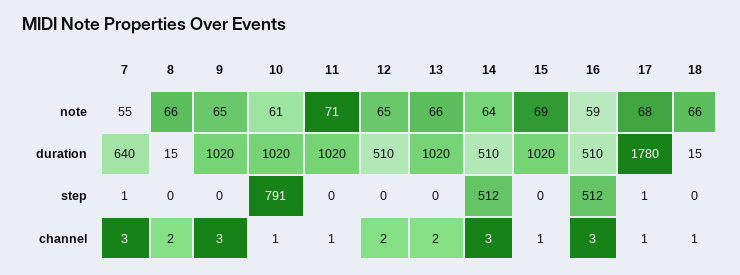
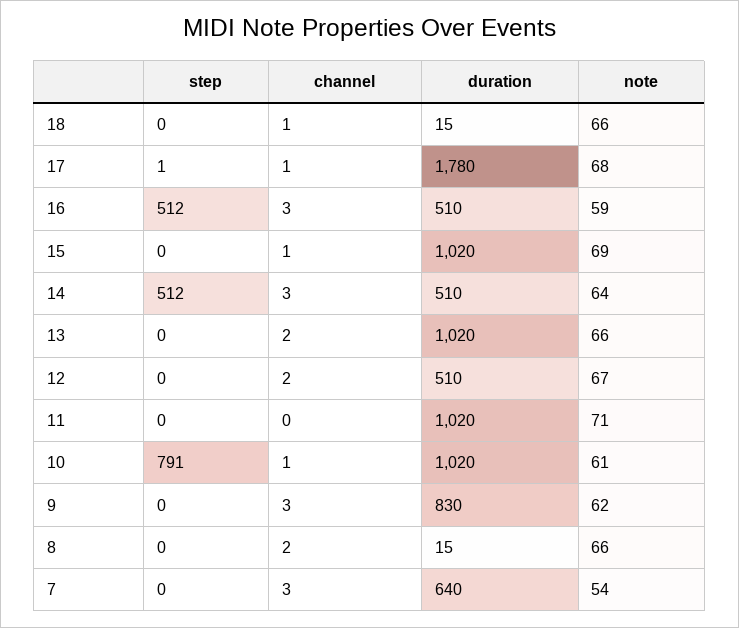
  {
    "7": {
-     "note": 55,
+     "note": 54,
      "duration": 640,
-     "step": 1,
+     "step": 0,
      "channel": 3
    },
    "8": {
      "note": 66,
      "duration": 15,
      "step": 0,
      "channel": 2
    },
    "9": {
-     "note": 65,
+     "note": 62,
-     "duration": 1020,
+     "duration": 830,
      "step": 0,
      "channel": 3
    },
    "10": {
      "note": 61,
      "duration": 1020,
      "step": 791,
      "channel": 1
    },
    "11": {
      "note": 71,
      "duration": 1020,
      "step": 0,
-     "channel": 1
+     "channel": 0
    },
    "12": {
-     "note": 65,
+     "note": 67,
      "duration": 510,
      "step": 0,
      "channel": 2
    },
    "13": {
      "note": 66,
      "duration": 1020,
      "step": 0,
      "channel": 2
    },
    "14": {
      "note": 64,
      "duration": 510,
      "step": 512,
      "channel": 3
    },
    "15": {
      "note": 69,
      "duration": 1020,
      "step": 0,
      "channel": 1
    },
    "16": {
      "note": 59,
      "duration": 510,
      "step": 512,
      "channel": 3
    },
    "17": {
      "note": 68,
      "duration": 1780,
      "step": 1,
      "channel": 1
    },
    "18": {
      "note": 66,
      "duration": 15,
      "step": 0,
      "channel": 1
    }
  }

